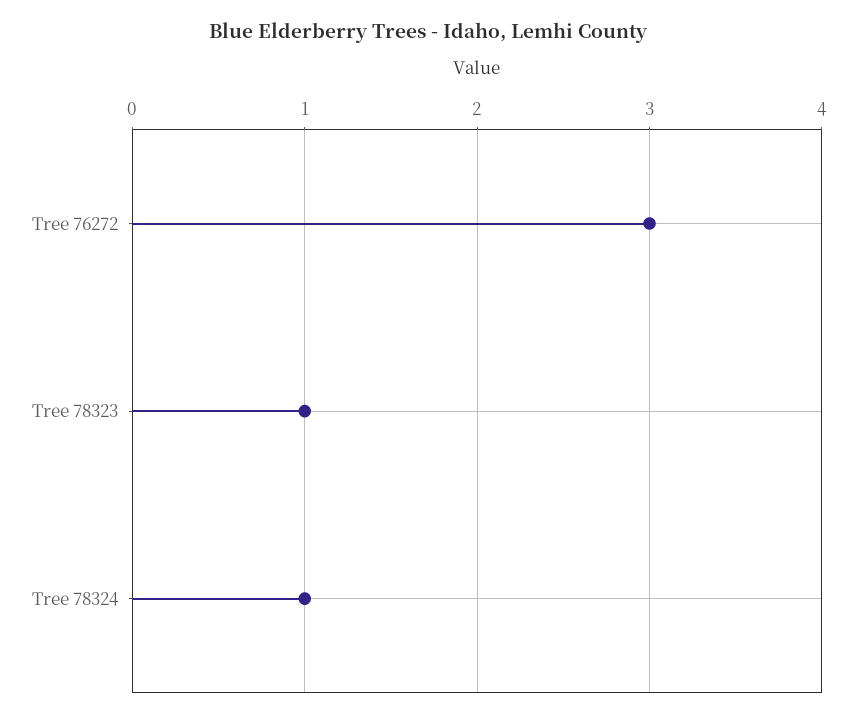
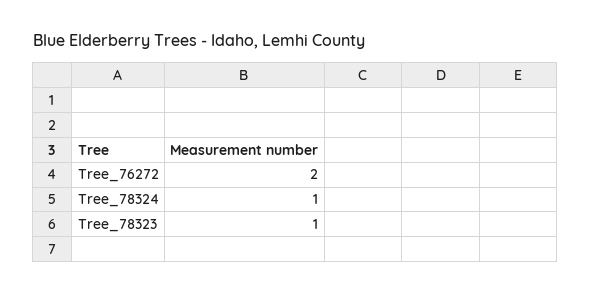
  {
-   "Tree 76272": 3,
+   "Tree 76272": 2,
    "Tree 78323": 1,
    "Tree 78324": 1
  }

